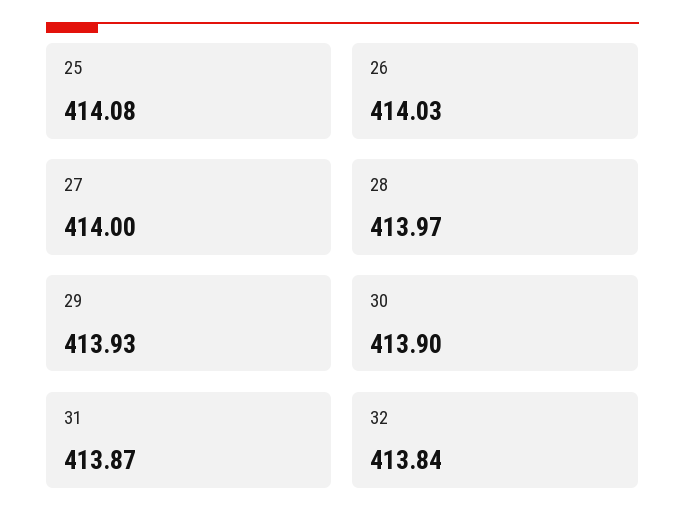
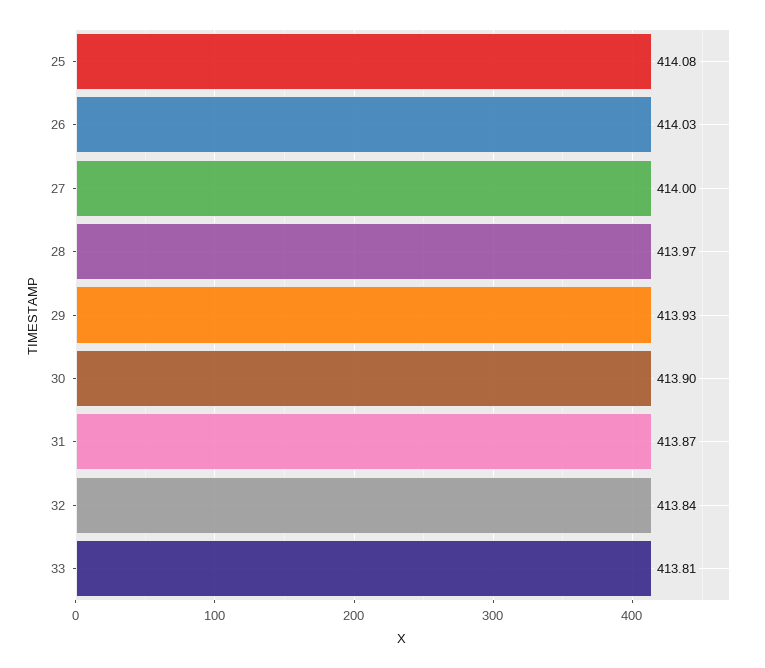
  {
    "25": 414.08,
    "26": 414.03,
    "27": 414,
    "28": 413.97,
    "29": 413.93,
    "30": 413.9,
    "31": 413.87,
-   "32": 413.84
+   "32": 413.84,
+   "33": 413.81
  }

